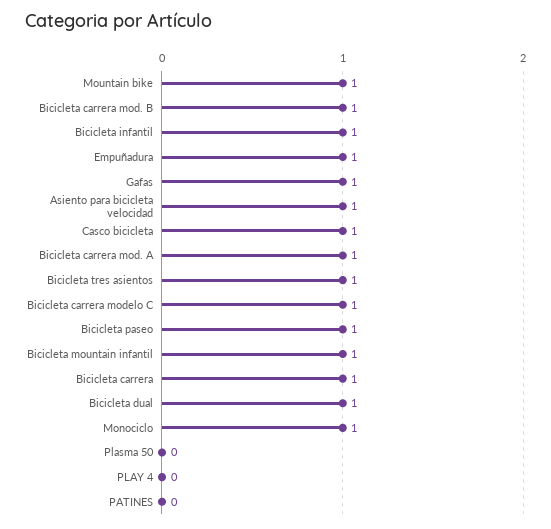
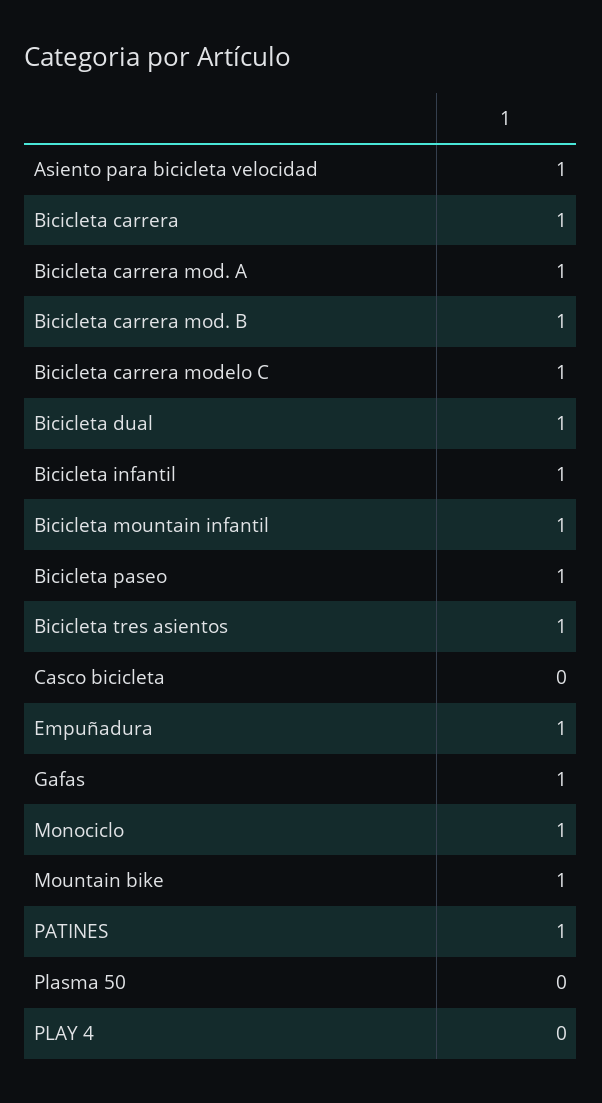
  {
    "Mountain bike": 1,
    "Bicicleta carrera mod. B": 1,
    "Bicicleta infantil": 1,
    "Empuñadura": 1,
    "Gafas": 1,
    "Asiento para bicicleta velocidad": 1,
-   "Casco bicicleta": 1,
+   "Casco bicicleta": 0,
    "Bicicleta carrera mod. A": 1,
    "Bicicleta tres asientos": 1,
    "Bicicleta carrera modelo C": 1,
    "Bicicleta paseo": 1,
    "Bicicleta mountain infantil": 1,
    "Bicicleta carrera": 1,
    "Bicicleta dual": 1,
    "Monociclo": 1,
    "Plasma 50": 0,
    "PLAY 4": 0,
-   "PATINES": 0
+   "PATINES": 1
  }

